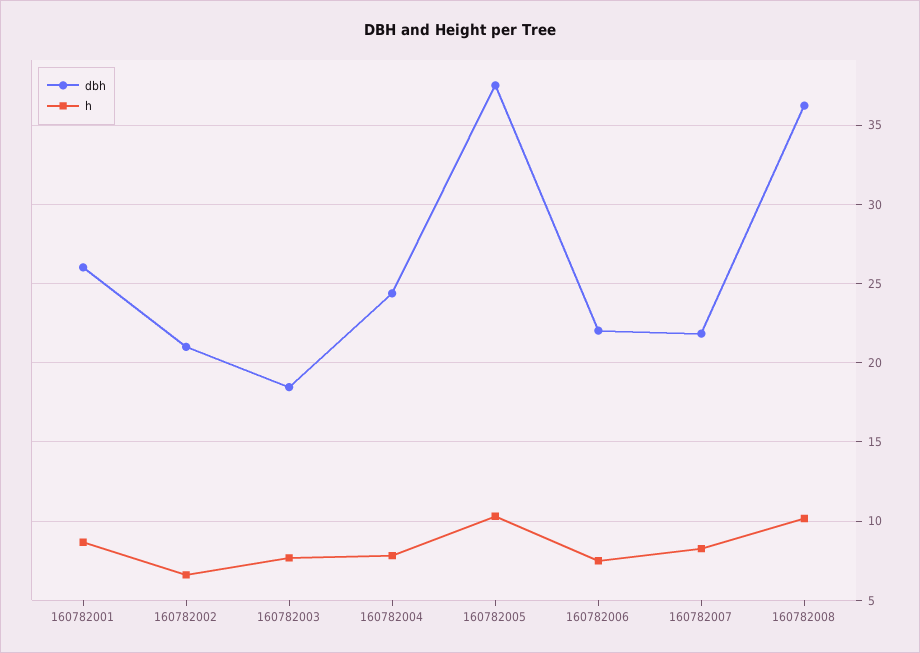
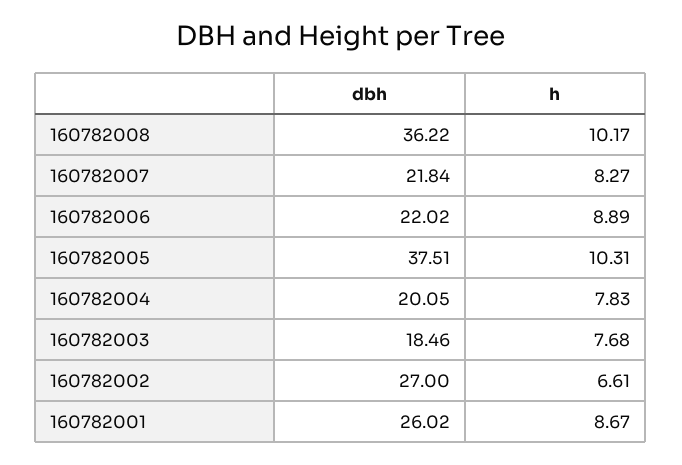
  {
    "dbh": {
      "160782001": 26.02,
-     "160782002": 21,
+     "160782002": 27,
      "160782003": 18.46,
-     "160782004": 24.5,
+     "160782004": 20.05,
      "160782005": 37.51,
      "160782006": 22.02,
      "160782007": 21.84,
      "160782008": 36.22
    },
    "h": {
      "160782001": 8.67,
      "160782002": 6.61,
      "160782003": 7.68,
      "160782004": 7.83,
      "160782005": 10.31,
-     "160782006": 7.5,
+     "160782006": 8.89,
      "160782007": 8.27,
      "160782008": 10.17
    }
  }

